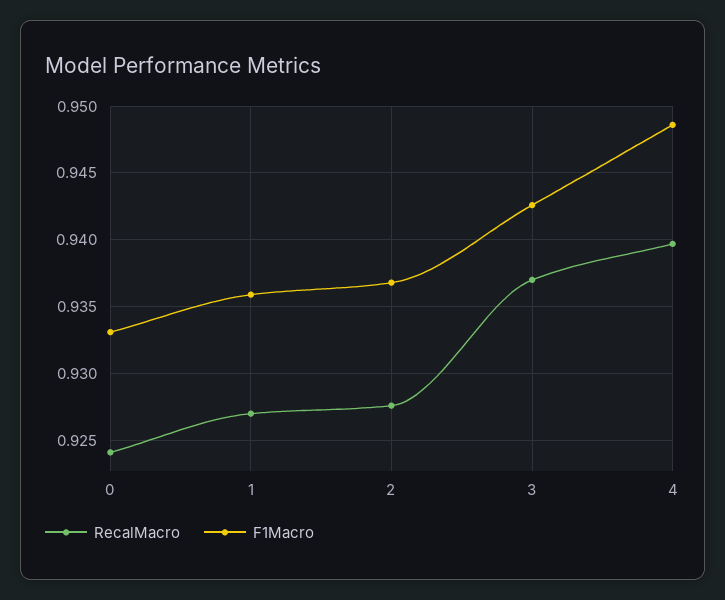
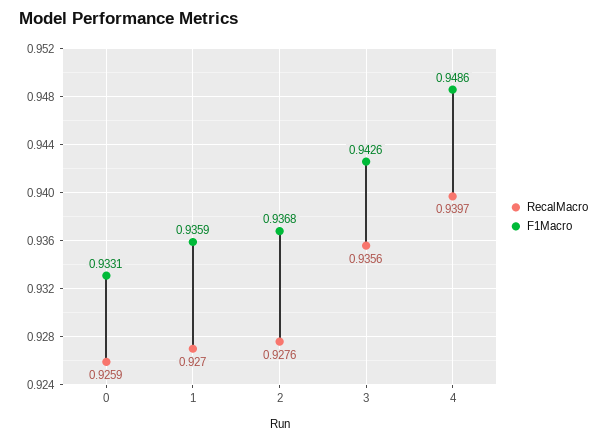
  {
    "RecalMacro": {
-     "0": 0.924,
+     "0": 0.9259,
      "1": 0.927,
      "2": 0.9276,
-     "3": 0.937,
+     "3": 0.9356,
      "4": 0.9397
    },
    "F1Macro": {
      "0": 0.9331,
      "1": 0.9359,
      "2": 0.9368,
      "3": 0.9426,
      "4": 0.9486
    }
  }

